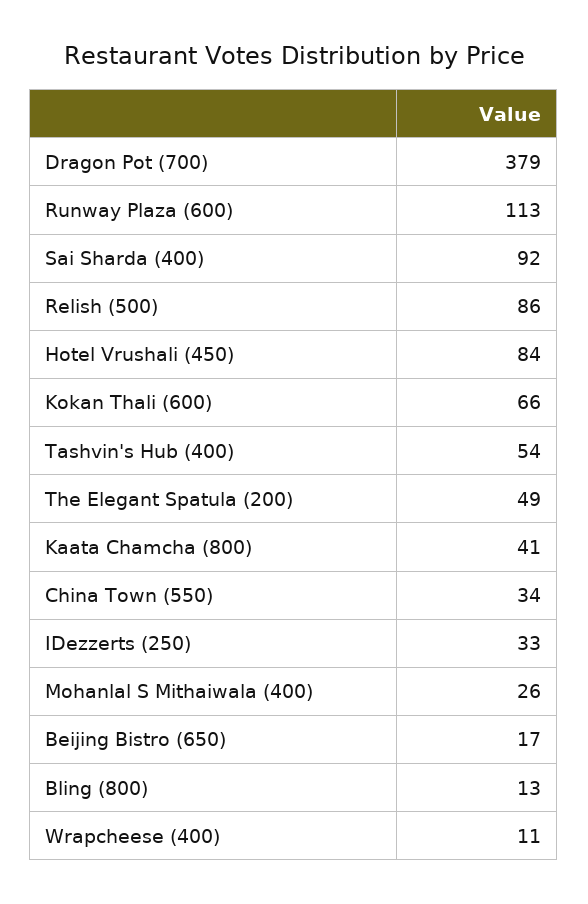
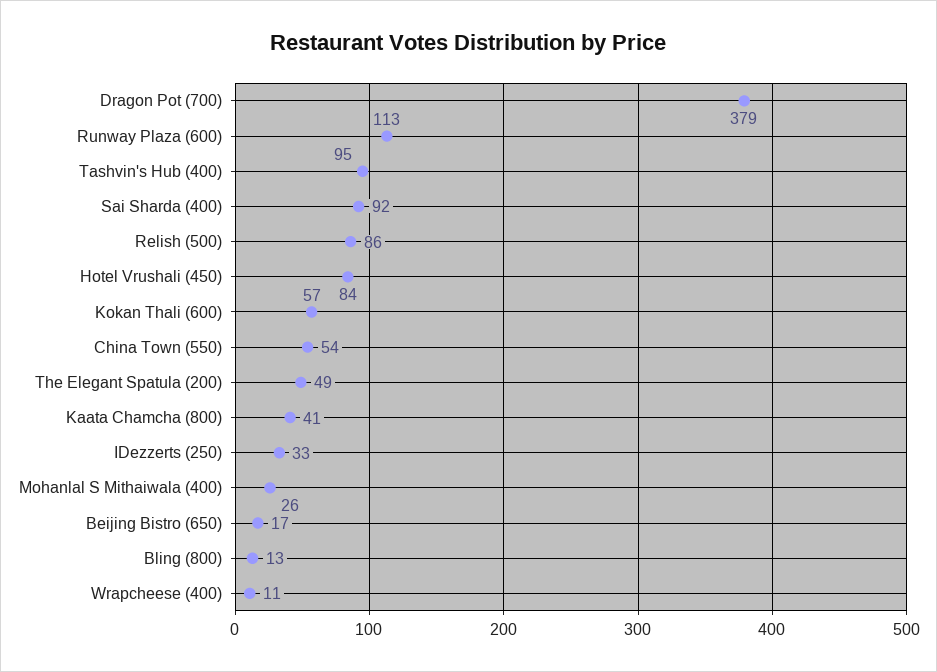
  {
    "Dragon Pot (700)": 379,
    "Runway Plaza (600)": 113,
    "Sai Sharda (400)": 92,
    "Relish (500)": 86,
    "Hotel Vrushali (450)": 84,
-   "Kokan Thali (600)": 66,
+   "Kokan Thali (600)": 57,
-   "Tashvin's Hub (400)": 54,
+   "Tashvin's Hub (400)": 95,
    "The Elegant Spatula (200)": 49,
    "Kaata Chamcha (800)": 41,
-   "China Town (550)": 34,
+   "China Town (550)": 54,
    "IDezzerts (250)": 33,
    "Mohanlal S Mithaiwala (400)": 26,
    "Beijing Bistro (650)": 17,
    "Bling (800)": 13,
    "Wrapcheese (400)": 11
  }

